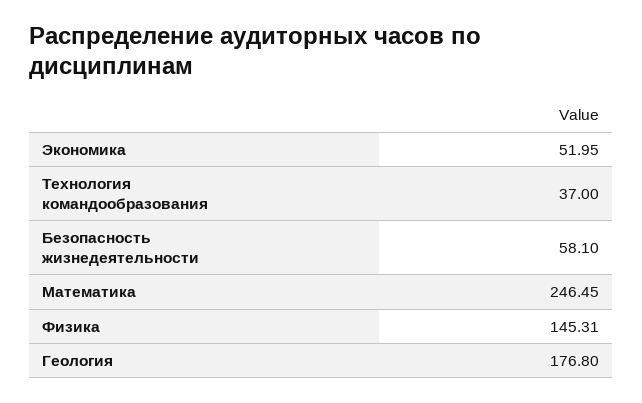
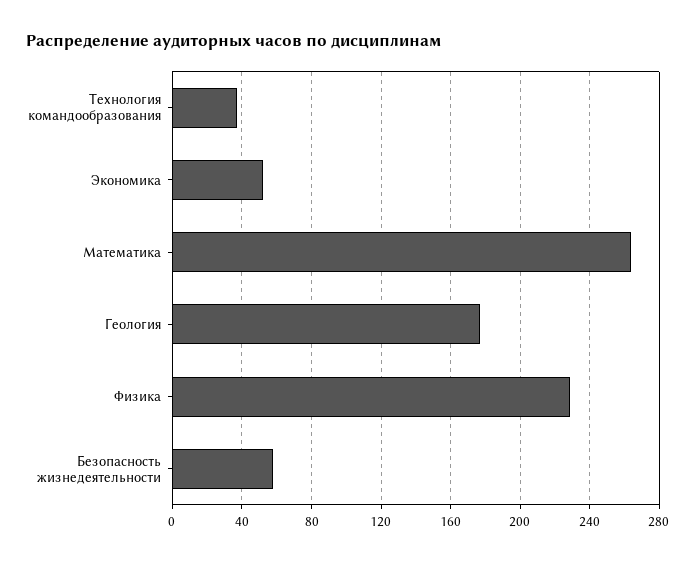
  {
    "Экономика": 51.95,
    "Технология командообразования": 37,
    "Безопасность жизнедеятельности": 58.1,
-   "Математика": 246.45,
+   "Математика": 265,
-   "Физика": 145.31,
+   "Физика": 230,
    "Геология": 176.8
  }

